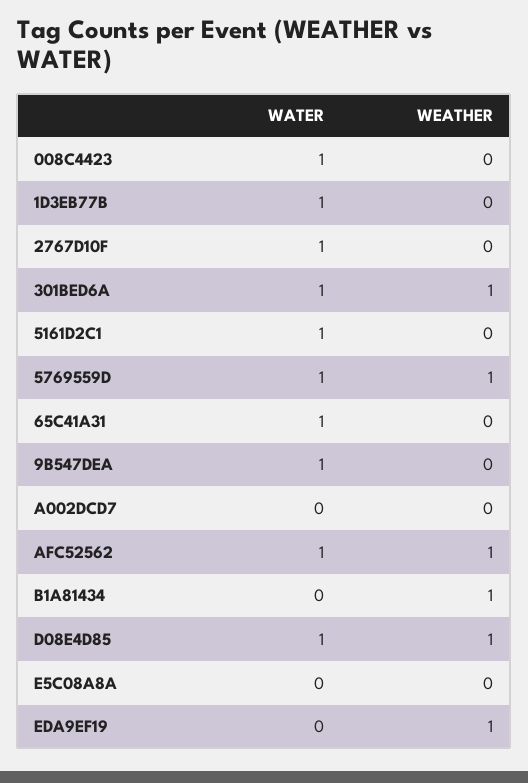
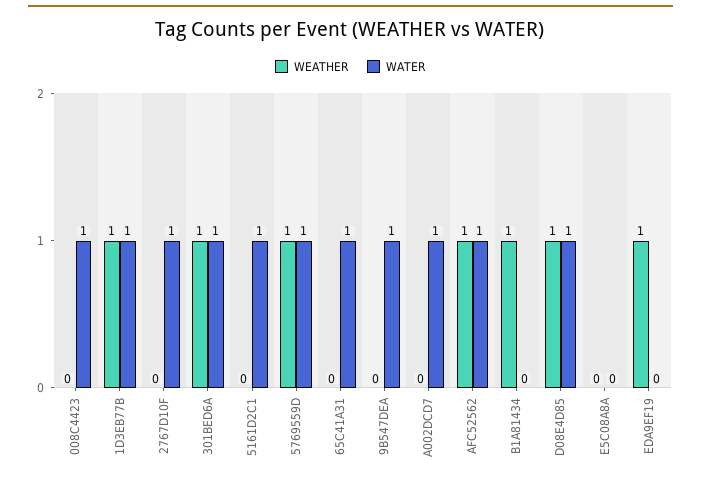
  {
    "WATER": {
      "008C4423": 1,
      "1D3EB77B": 1,
      "2767D10F": 1,
      "301BED6A": 1,
      "5161D2C1": 1,
      "5769559D": 1,
      "65C41A31": 1,
      "9B547DEA": 1,
-     "A002DCD7": 0,
+     "A002DCD7": 1,
      "AFC52562": 1,
      "B1A81434": 0,
      "D08E4D85": 1,
      "E5C08A8A": 0,
      "EDA9EF19": 0
    },
    "WEATHER": {
      "008C4423": 0,
-     "1D3EB77B": 0,
+     "1D3EB77B": 1,
      "2767D10F": 0,
      "301BED6A": 1,
      "5161D2C1": 0,
      "5769559D": 1,
      "65C41A31": 0,
      "9B547DEA": 0,
      "A002DCD7": 0,
      "AFC52562": 1,
      "B1A81434": 1,
      "D08E4D85": 1,
      "E5C08A8A": 0,
      "EDA9EF19": 1
    }
  }

